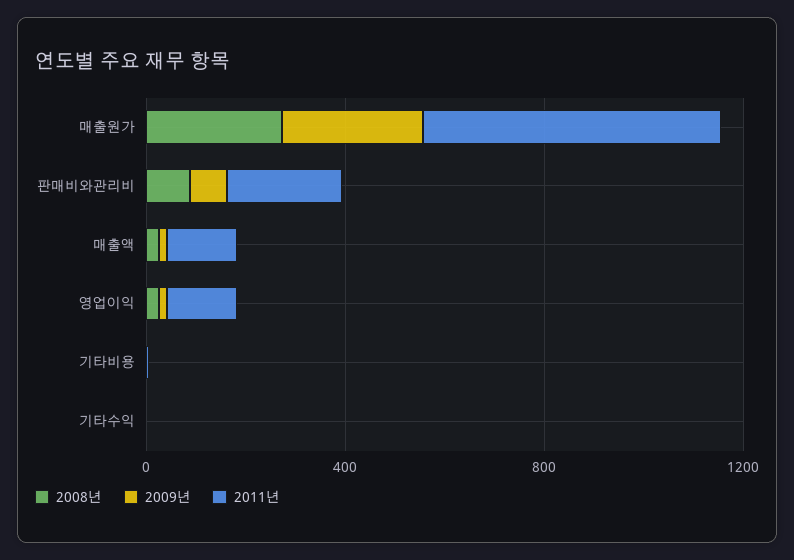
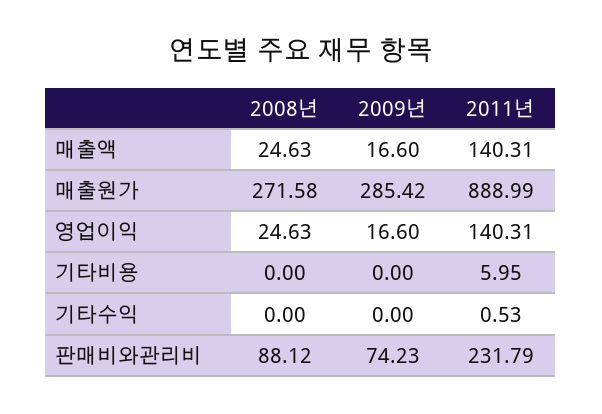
  {
    "2008년": {
      "매출원가": 271.58,
      "판매비와관리비": 88.12,
      "매출액": 24.63,
      "영업이익": 24.63,
      "기타비용": 0,
      "기타수익": 0
    },
    "2009년": {
      "매출원가": 285.42,
      "판매비와관리비": 74.23,
      "매출액": 16.6,
      "영업이익": 16.6,
      "기타비용": 0,
      "기타수익": 0
    },
    "2011년": {
-     "매출원가": 600,
+     "매출원가": 888.99,
      "판매비와관리비": 231.79,
      "매출액": 140.31,
      "영업이익": 140.31,
      "기타비용": 5.95,
      "기타수익": 0.53
    }
  }

